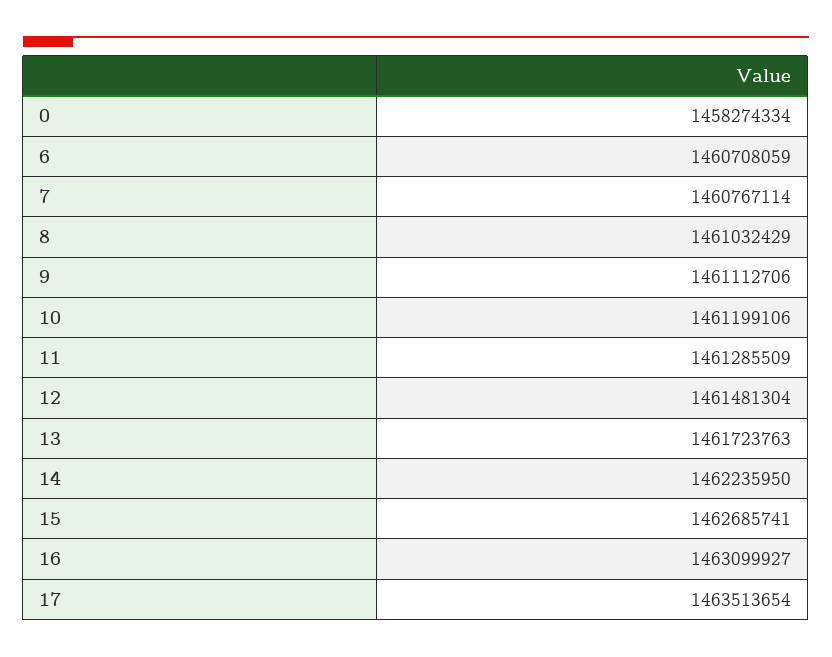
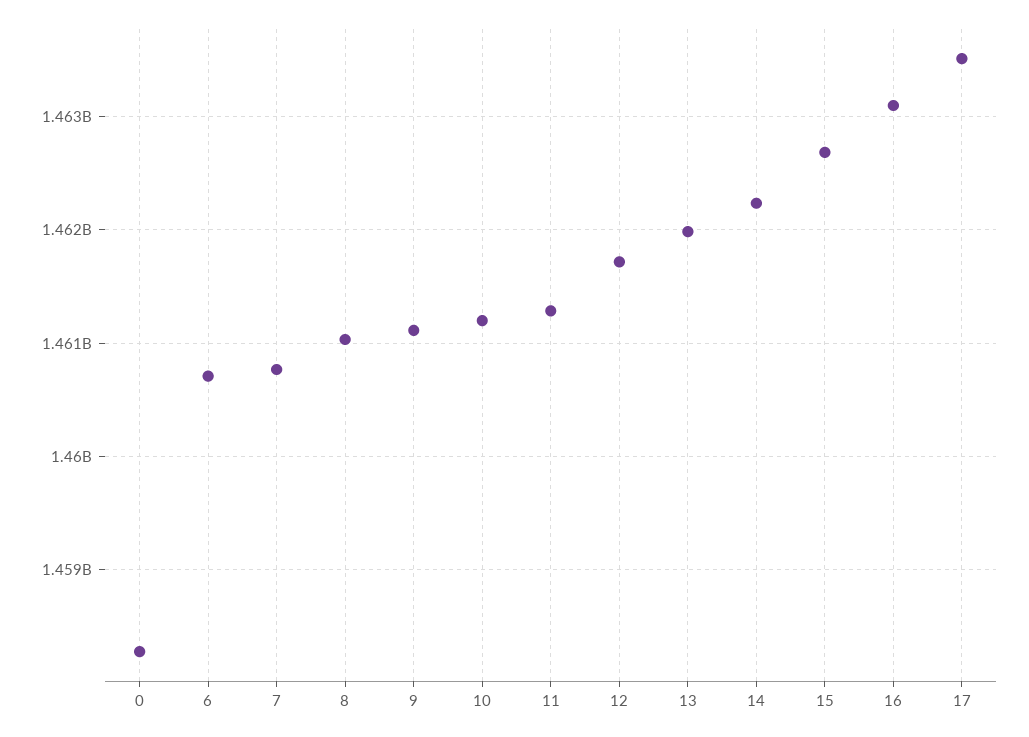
  {
    "0": 1458274334,
    "6": 1460708059,
    "7": 1460767114,
    "8": 1461032429,
    "9": 1461112706,
    "10": 1461199106,
    "11": 1461285509,
-   "12": 1461481304,
+   "12": 1461700000,
-   "13": 1461723763,
+   "13": 1462000000,
    "14": 1462235950,
    "15": 1462685741,
    "16": 1463099927,
    "17": 1463513654
  }

